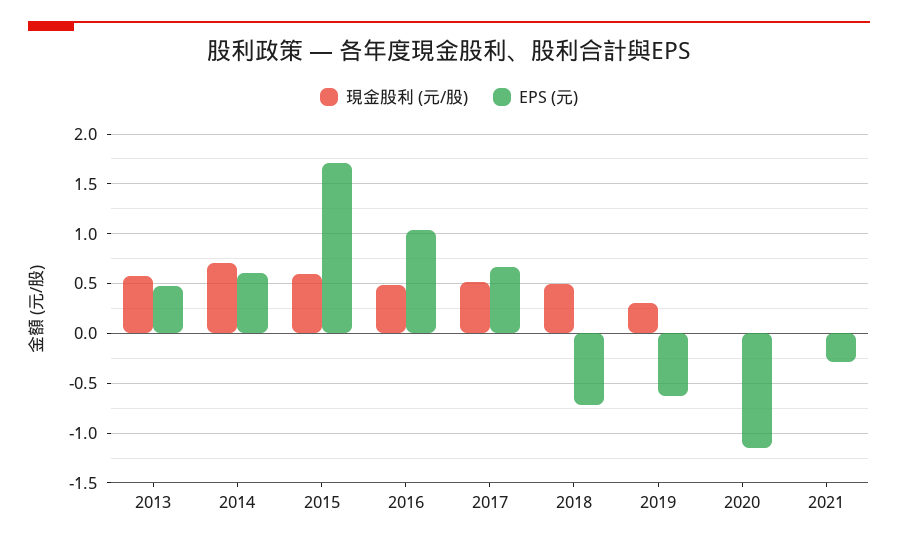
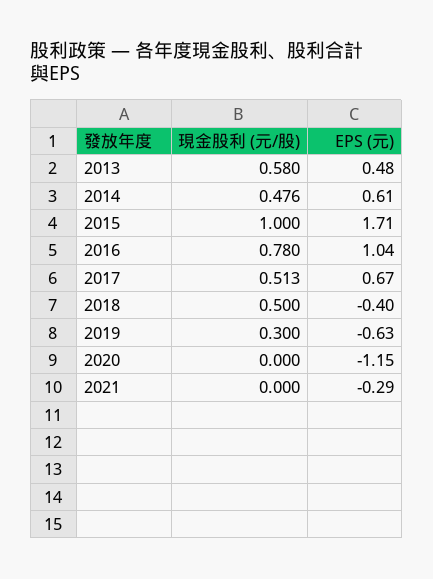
  {
    "現金股利 (元/股)": {
      "2013": 0.58,
-     "2014": 0.7,
+     "2014": 0.476,
-     "2015": 0.6,
+     "2015": 1,
-     "2016": 0.5,
+     "2016": 0.78,
      "2017": 0.513,
      "2018": 0.5,
      "2019": 0.3,
      "2020": 0,
      "2021": 0
    },
    "EPS (元)": {
      "2013": 0.48,
      "2014": 0.61,
      "2015": 1.71,
      "2016": 1.04,
      "2017": 0.67,
-     "2018": -0.7,
+     "2018": -0.4,
      "2019": -0.63,
      "2020": -1.15,
      "2021": -0.29
    }
  }

